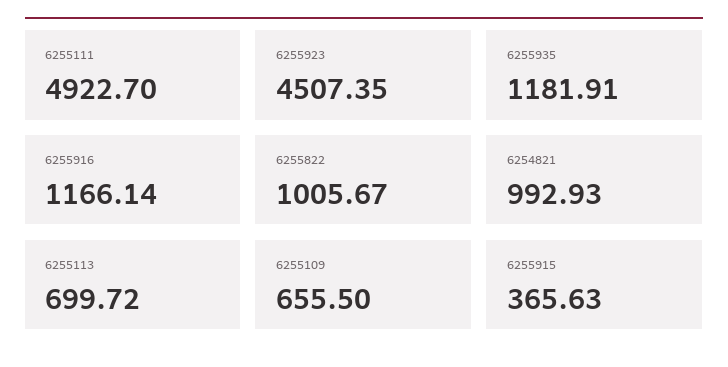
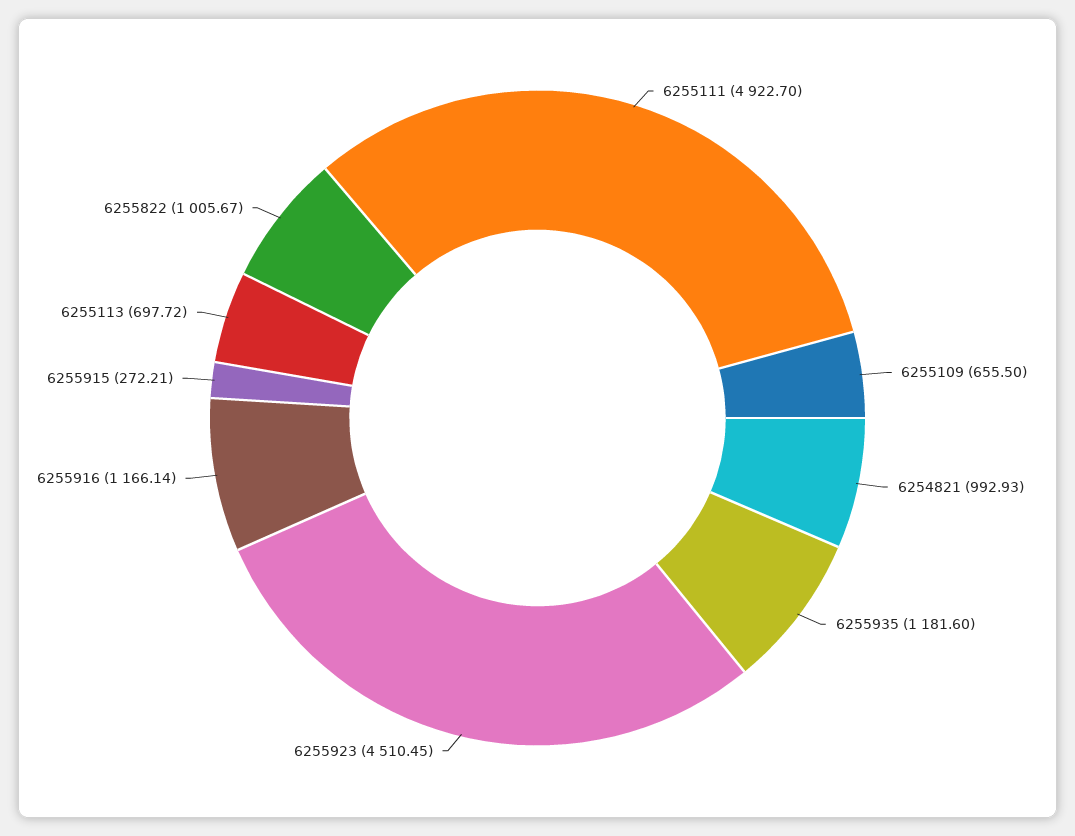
  {
    "6255111": 4922.7,
-   "6255923": 4507.35,
+   "6255923": 4510.45,
-   "6255935": 1181.91,
+   "6255935": 1181.6,
    "6255916": 1166.14,
    "6255822": 1005.67,
    "6254821": 992.93,
-   "6255113": 699.72,
+   "6255113": 697.72,
    "6255109": 655.5,
-   "6255915": 365.63
+   "6255915": 272.21
  }

